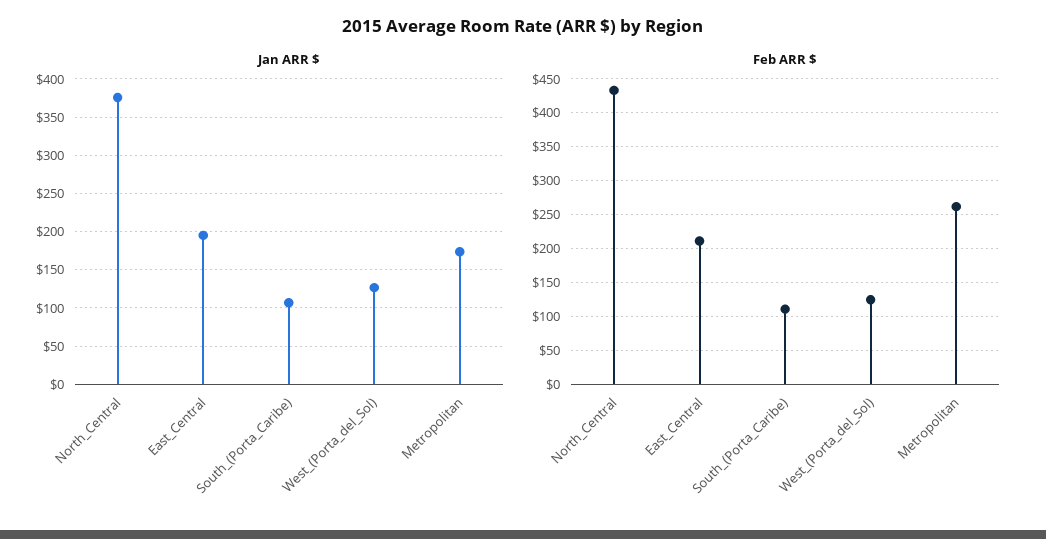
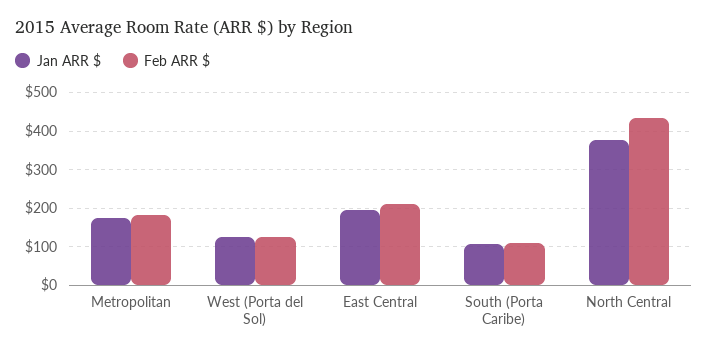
  {
    "Jan ARR $": {
      "North_Central": 380,
      "East_Central": 200,
      "South_(Porta_Caribe)": 110,
      "West_(Porta_del_Sol)": 130,
      "Metropolitan": 170
    },
    "Feb ARR $": {
      "North_Central": 430,
      "East_Central": 210,
      "South_(Porta_Caribe)": 110,
      "West_(Porta_del_Sol)": 120,
-     "Metropolitan": 260
+     "Metropolitan": 180
    }
  }

